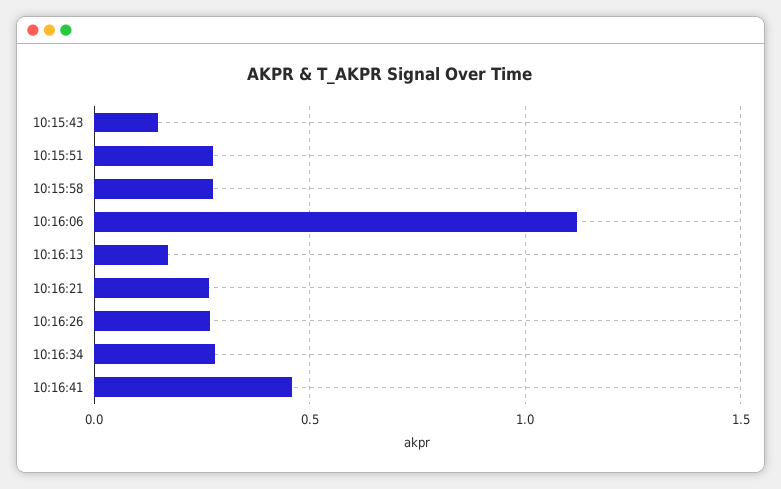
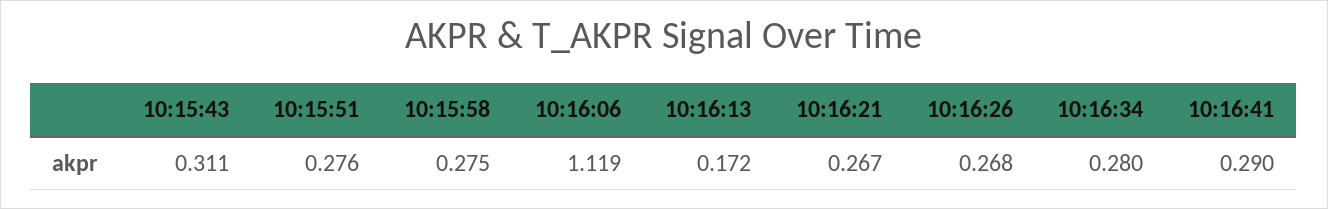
  {
-   "10:15:43": 0.15,
+   "10:15:43": 0.311,
    "10:15:51": 0.276,
    "10:15:58": 0.275,
    "10:16:06": 1.119,
    "10:16:13": 0.172,
    "10:16:21": 0.267,
    "10:16:26": 0.268,
    "10:16:34": 0.28,
-   "10:16:41": 0.45
+   "10:16:41": 0.29
  }

